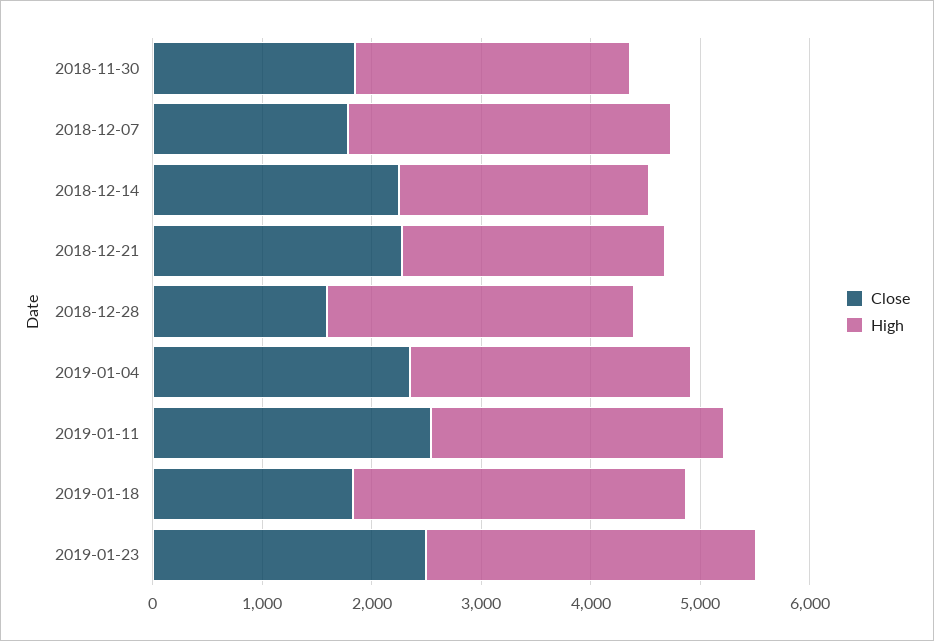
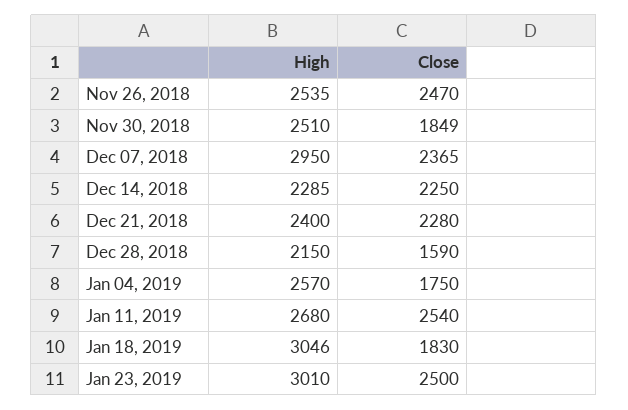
  {
    "Close": {
      "2018-11-30": 1849,
-     "2018-12-07": 1800,
+     "2018-12-07": 2365,
      "2018-12-14": 2250,
      "2018-12-21": 2280,
      "2018-12-28": 1590,
-     "2019-01-04": 2400,
+     "2019-01-04": 1750,
      "2019-01-11": 2540,
      "2019-01-18": 1830,
-     "2019-01-23": 2500
+     "2019-01-23": 2500,
+     "Nov 26, 2018": 2470
    },
    "High": {
      "2018-11-30": 2510,
      "2018-12-07": 2950,
      "2018-12-14": 2285,
      "2018-12-21": 2400,
-     "2018-12-28": 2800,
+     "2018-12-28": 2150,
      "2019-01-04": 2570,
      "2019-01-11": 2680,
      "2019-01-18": 3046,
-     "2019-01-23": 3010
+     "2019-01-23": 3010,
+     "Nov 26, 2018": 2535
    }
  }

